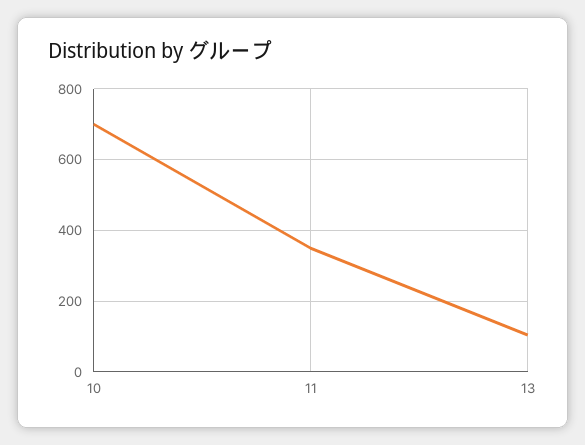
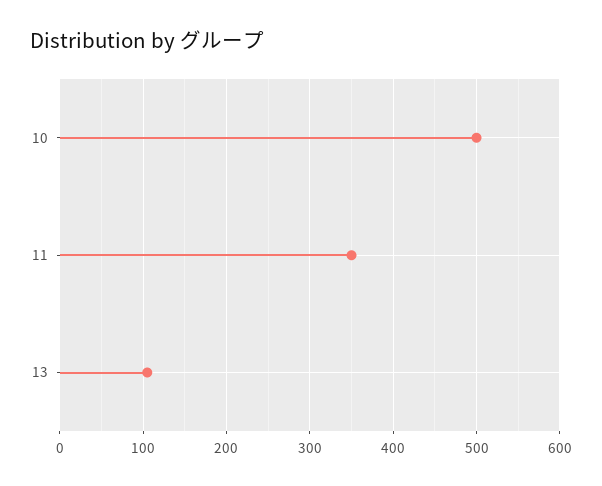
  {
-   "10": 700,
+   "10": 500,
    "11": 350,
    "13": 110
  }

